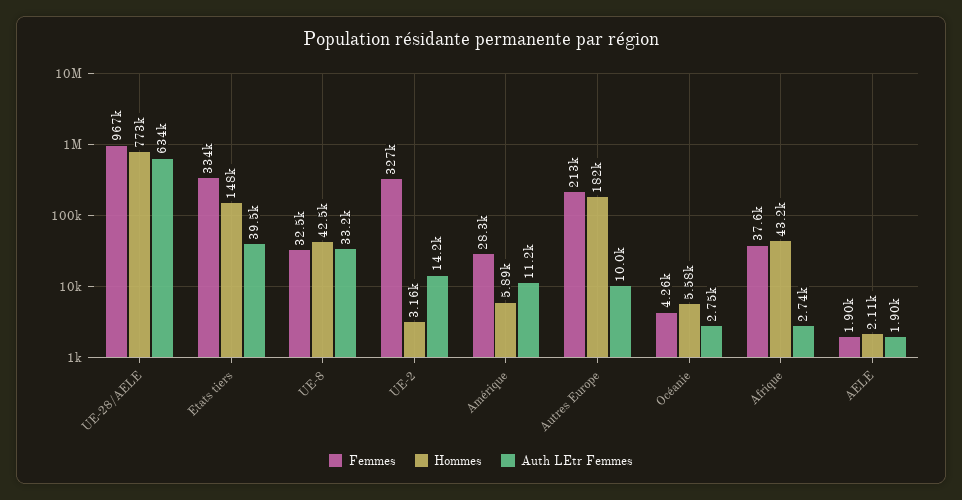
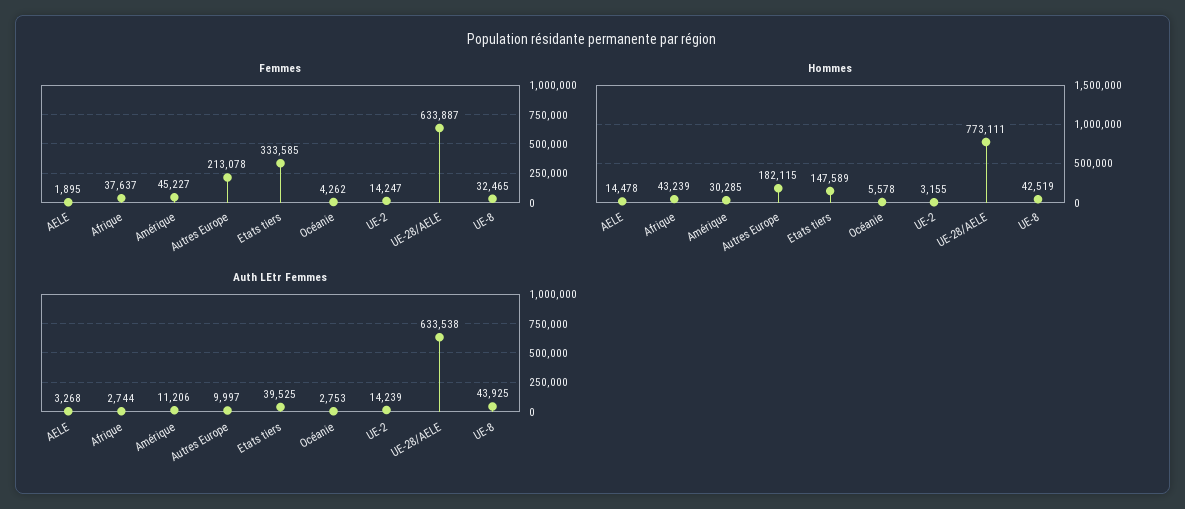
  {
    "Femmes": {
-     "UE-28/AELE": 967000,
+     "UE-28/AELE": 633887,
      "Etats tiers": 333585,
      "UE-8": 32465,
-     "UE-2": 327000,
+     "UE-2": 14247,
-     "Amérique": 28300,
+     "Amérique": 45227,
      "Autres Europe": 213078,
      "Océanie": 4262,
      "Afrique": 37637,
      "AELE": 1895
    },
    "Hommes": {
      "UE-28/AELE": 773111,
      "Etats tiers": 147589,
      "UE-8": 42519,
      "UE-2": 3155,
-     "Amérique": 5890,
+     "Amérique": 30285,
      "Autres Europe": 182115,
      "Océanie": 5578,
      "Afrique": 43239,
-     "AELE": 2110
+     "AELE": 14478
    },
    "Auth LEtr Femmes": {
      "UE-28/AELE": 633538,
      "Etats tiers": 39525,
-     "UE-8": 33200,
+     "UE-8": 43925,
      "UE-2": 14239,
      "Amérique": 11206,
      "Autres Europe": 9997,
      "Océanie": 2753,
      "Afrique": 2744,
-     "AELE": 1900
+     "AELE": 3268
    }
  }

